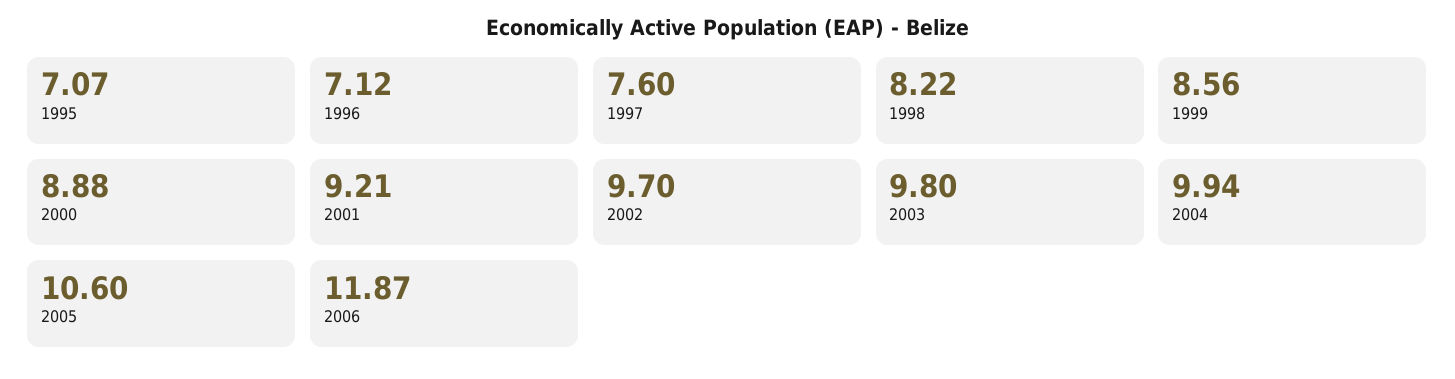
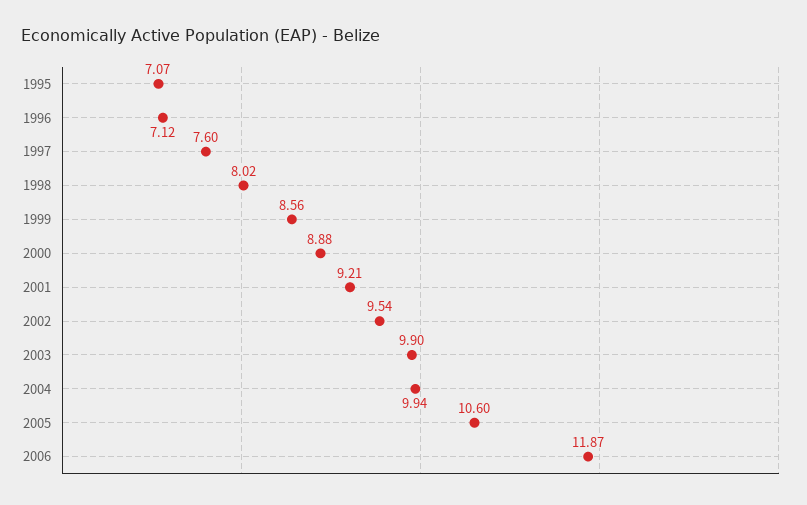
  {
    "1995": 7.07,
    "1996": 7.12,
    "1997": 7.6,
-   "1998": 8.22,
+   "1998": 8.02,
    "1999": 8.56,
    "2000": 8.88,
    "2001": 9.21,
-   "2002": 9.7,
+   "2002": 9.54,
-   "2003": 9.8,
+   "2003": 9.9,
    "2004": 9.94,
    "2005": 10.6,
    "2006": 11.87
  }

